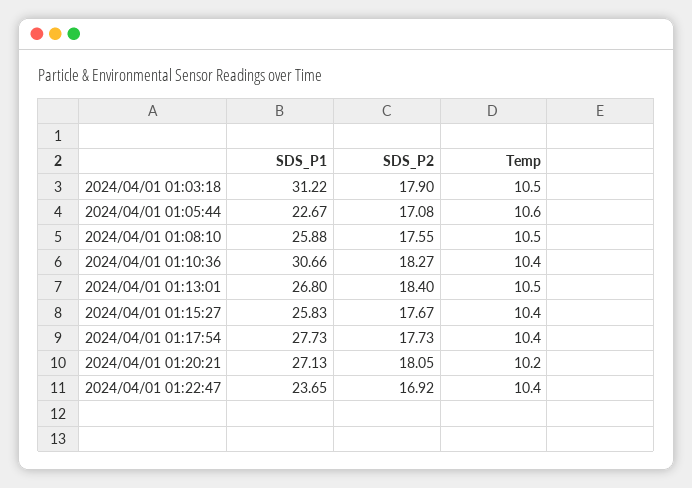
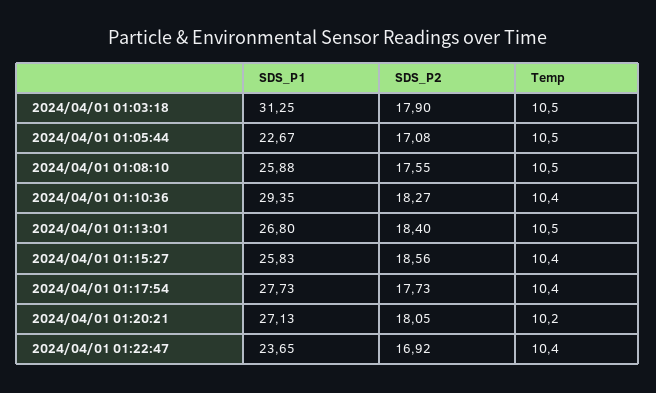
  {
    "SDS_P1": {
-     "2024/04/01 01:03:18": 31.22,
+     "2024/04/01 01:03:18": 31.25,
      "2024/04/01 01:05:44": 22.67,
      "2024/04/01 01:08:10": 25.88,
-     "2024/04/01 01:10:36": 30.66,
+     "2024/04/01 01:10:36": 29.35,
      "2024/04/01 01:13:01": 26.8,
      "2024/04/01 01:15:27": 25.83,
      "2024/04/01 01:17:54": 27.73,
      "2024/04/01 01:20:21": 27.13,
      "2024/04/01 01:22:47": 23.65
    },
    "SDS_P2": {
      "2024/04/01 01:03:18": 17.9,
      "2024/04/01 01:05:44": 17.08,
      "2024/04/01 01:08:10": 17.55,
      "2024/04/01 01:10:36": 18.27,
      "2024/04/01 01:13:01": 18.4,
-     "2024/04/01 01:15:27": 17.67,
+     "2024/04/01 01:15:27": 18.56,
      "2024/04/01 01:17:54": 17.73,
      "2024/04/01 01:20:21": 18.05,
      "2024/04/01 01:22:47": 16.92
    },
    "Temp": {
      "2024/04/01 01:03:18": 10.5,
-     "2024/04/01 01:05:44": 10.6,
+     "2024/04/01 01:05:44": 10.5,
      "2024/04/01 01:08:10": 10.5,
      "2024/04/01 01:10:36": 10.4,
      "2024/04/01 01:13:01": 10.5,
      "2024/04/01 01:15:27": 10.4,
      "2024/04/01 01:17:54": 10.4,
      "2024/04/01 01:20:21": 10.2,
      "2024/04/01 01:22:47": 10.4
    }
  }

